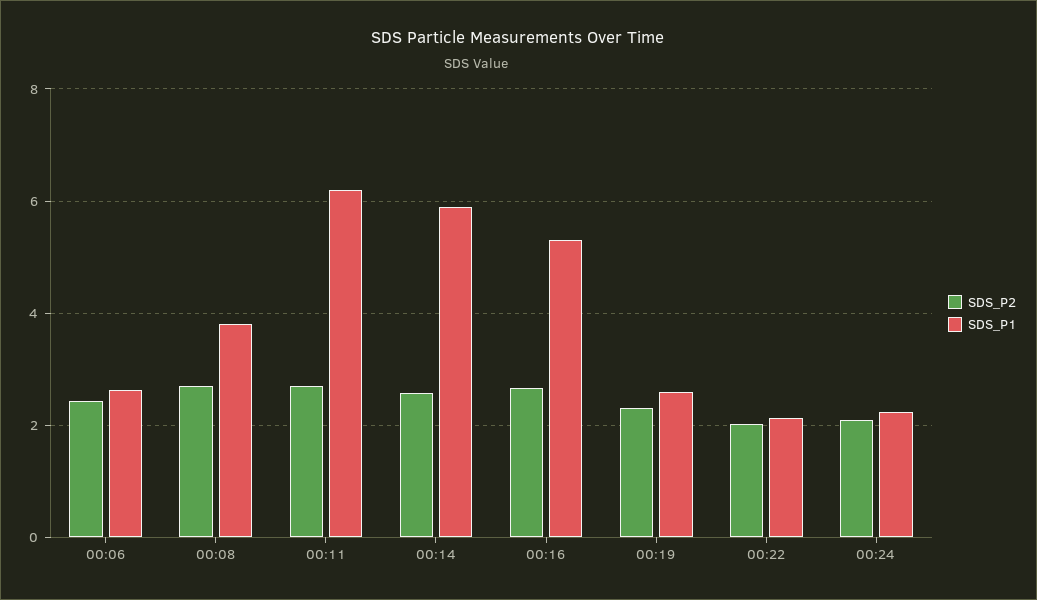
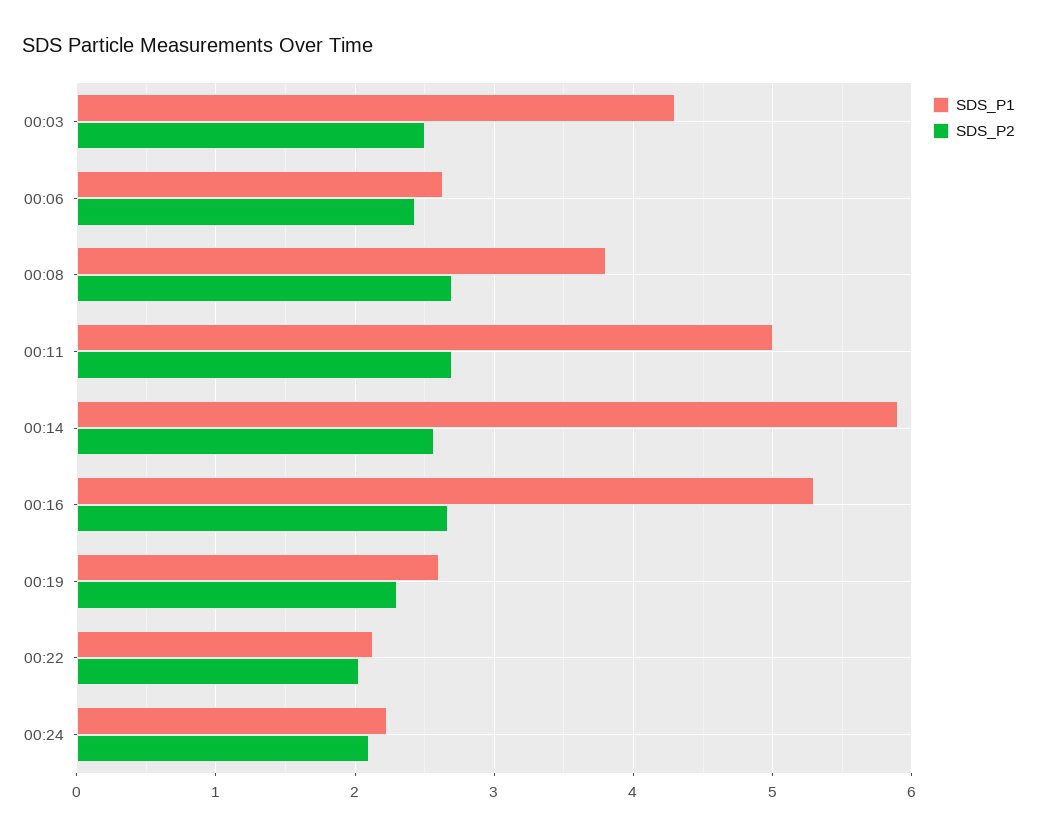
  {
    "SDS_P2": {
      "00:06": 2.4,
      "00:08": 2.7,
      "00:11": 2.7,
      "00:14": 2.6,
      "00:16": 2.7,
      "00:19": 2.3,
      "00:22": 2,
-     "00:24": 2.1
+     "00:24": 2.1,
+     "00:03": 2.5
    },
    "SDS_P1": {
      "00:06": 2.6,
      "00:08": 3.8,
-     "00:11": 6.2,
+     "00:11": 5,
      "00:14": 5.9,
      "00:16": 5.3,
      "00:19": 2.6,
      "00:22": 2.1,
-     "00:24": 2.2
+     "00:24": 2.2,
+     "00:03": 4.3
    }
  }

